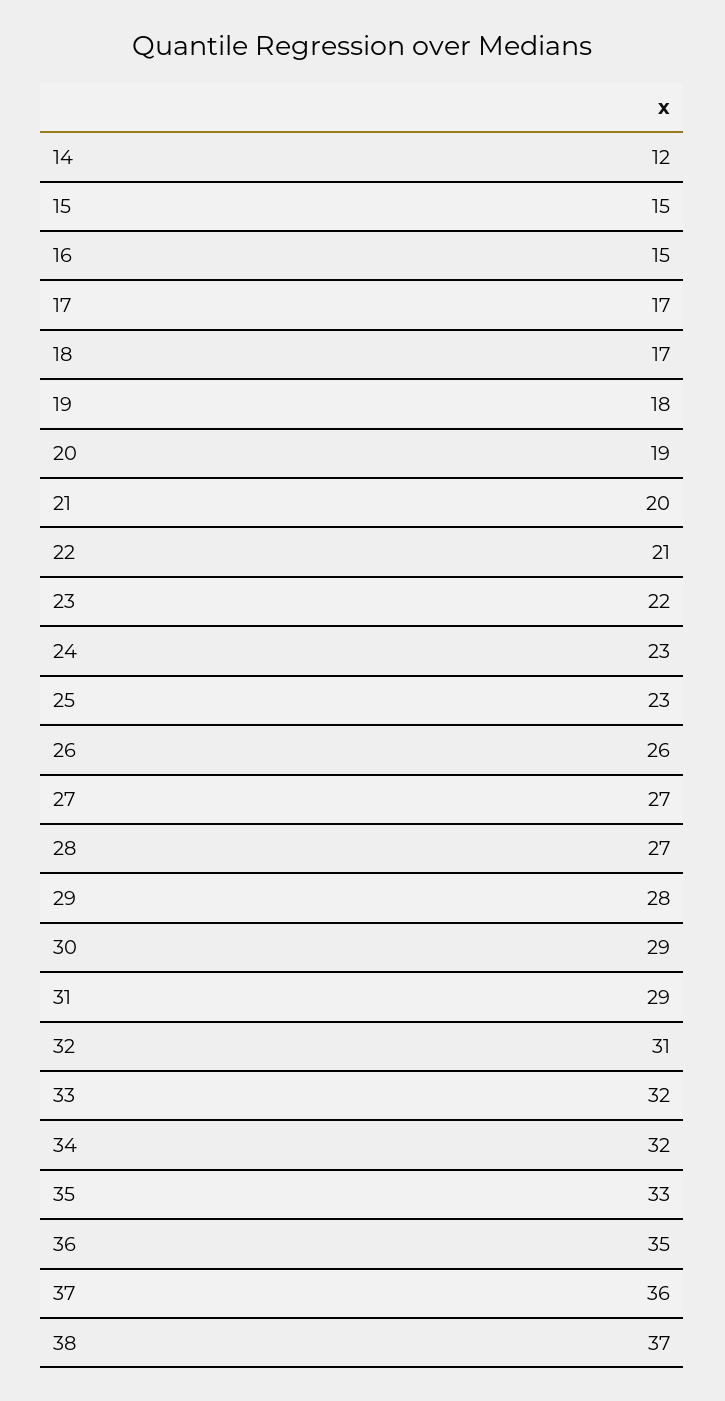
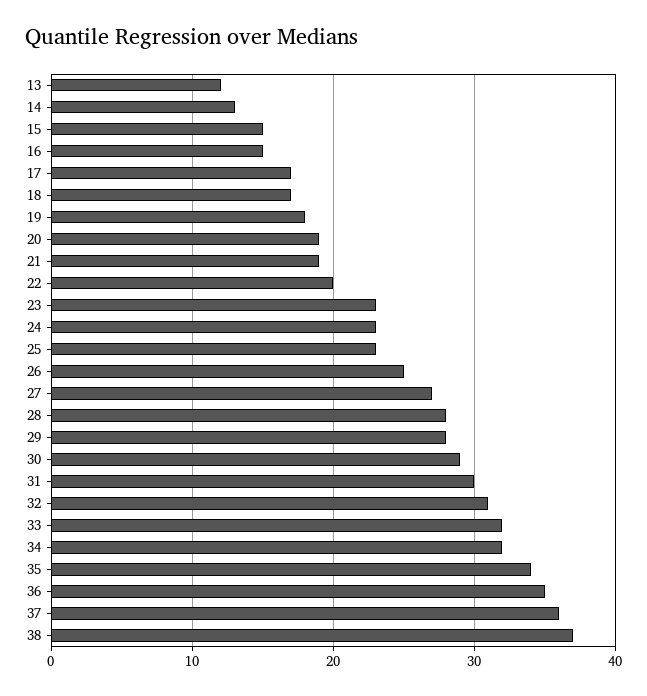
  {
-   "14": 12,
+   "14": 13,
    "15": 15,
    "16": 15,
    "17": 17,
    "18": 17,
    "19": 18,
    "20": 19,
-   "21": 20,
+   "21": 19,
-   "22": 21,
+   "22": 20,
-   "23": 22,
+   "23": 23,
    "24": 23,
    "25": 23,
-   "26": 26,
+   "26": 25,
    "27": 27,
-   "28": 27,
+   "28": 28,
    "29": 28,
    "30": 29,
-   "31": 29,
+   "31": 30,
    "32": 31,
    "33": 32,
    "34": 32,
-   "35": 33,
+   "35": 34,
    "36": 35,
    "37": 36,
-   "38": 37
+   "38": 37,
+   "13": 12
  }

